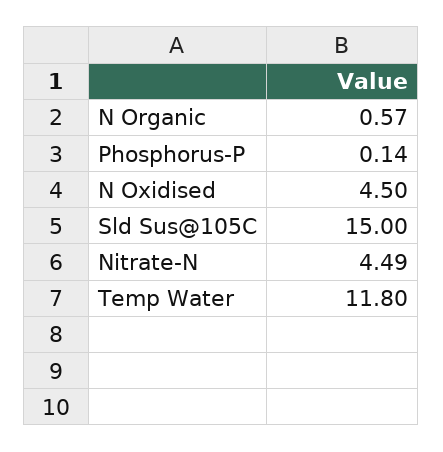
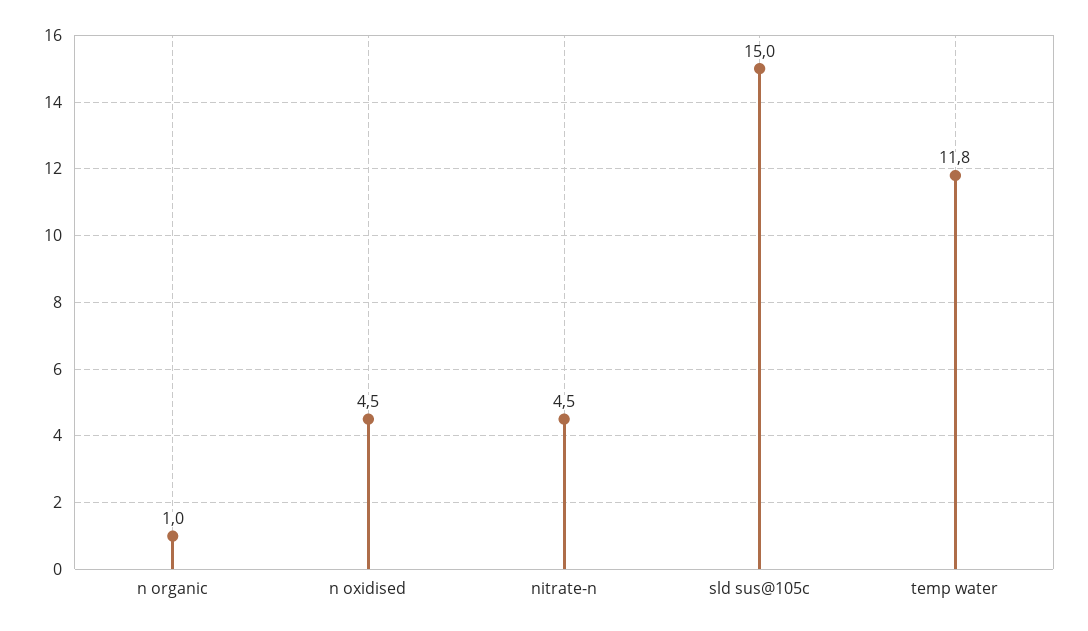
  {
-   "N Organic": 0.57,
+   "N Organic": 1,
-   "Phosphorus-P": 0.14,
    "N Oxidised": 4.5,
    "Sld Sus@105C": 15,
    "Nitrate-N": 4.49,
    "Temp Water": 11.8
  }

